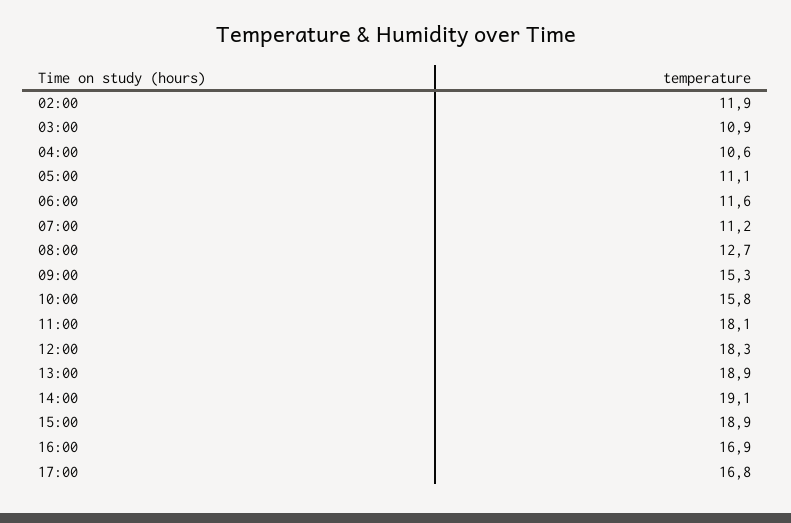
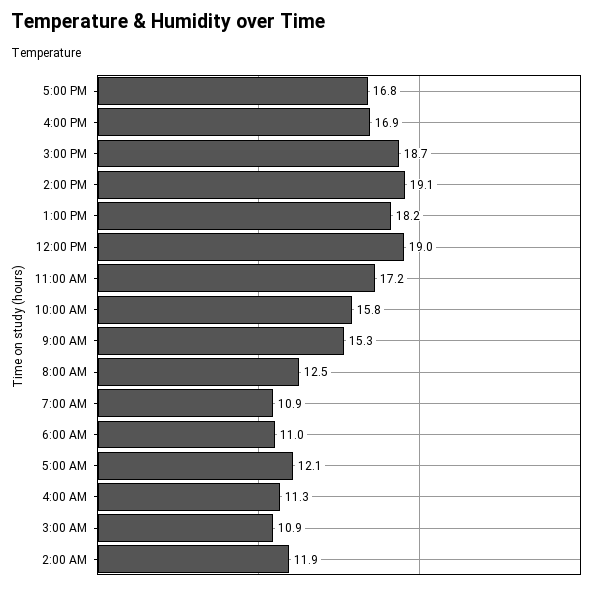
  {
    "02:00": 11.9,
    "03:00": 10.9,
-   "04:00": 10.6,
+   "04:00": 11.3,
-   "05:00": 11.1,
+   "05:00": 12.1,
-   "06:00": 11.6,
+   "06:00": 11,
-   "07:00": 11.2,
+   "07:00": 10.9,
-   "08:00": 12.7,
+   "08:00": 12.5,
    "09:00": 15.3,
    "10:00": 15.8,
-   "11:00": 18.1,
+   "11:00": 17.2,
-   "12:00": 18.3,
+   "12:00": 19,
-   "13:00": 18.9,
+   "13:00": 18.2,
    "14:00": 19.1,
-   "15:00": 18.9,
+   "15:00": 18.7,
    "16:00": 16.9,
    "17:00": 16.8
  }

